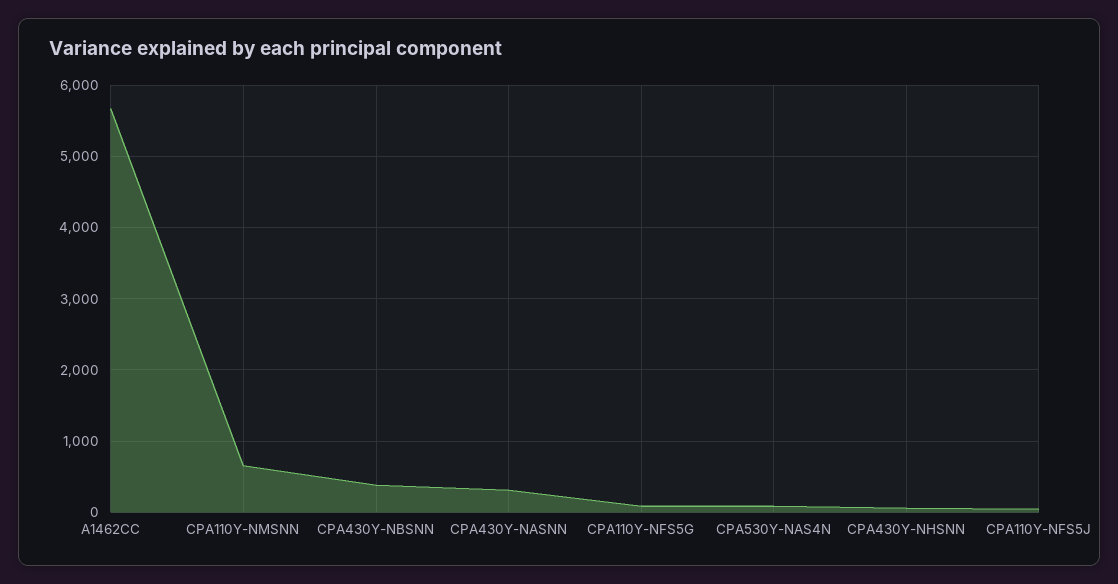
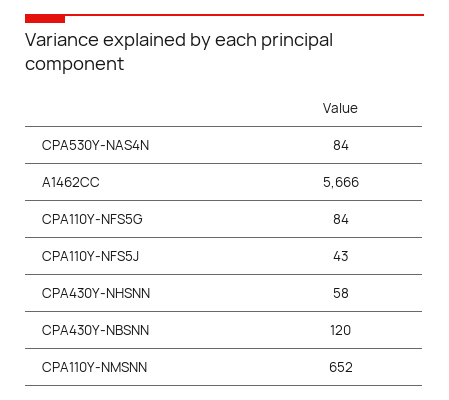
  {
    "A1462CC": 5666,
    "CPA110Y-NMSNN": 652,
-   "CPA430Y-NBSNN": 400,
+   "CPA430Y-NBSNN": 120,
-   "CPA430Y-NASNN": 300,
    "CPA110Y-NFS5G": 84,
    "CPA530Y-NAS4N": 84,
    "CPA430Y-NHSNN": 58,
    "CPA110Y-NFS5J": 43
  }

